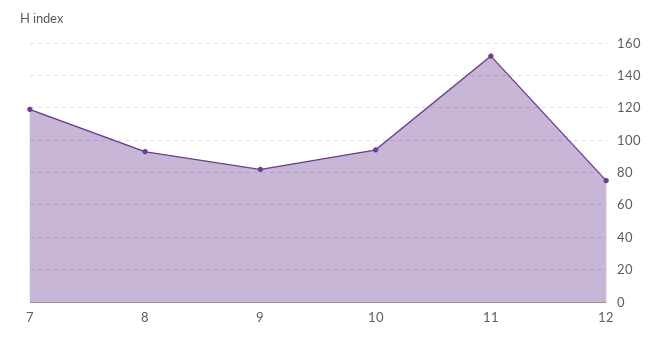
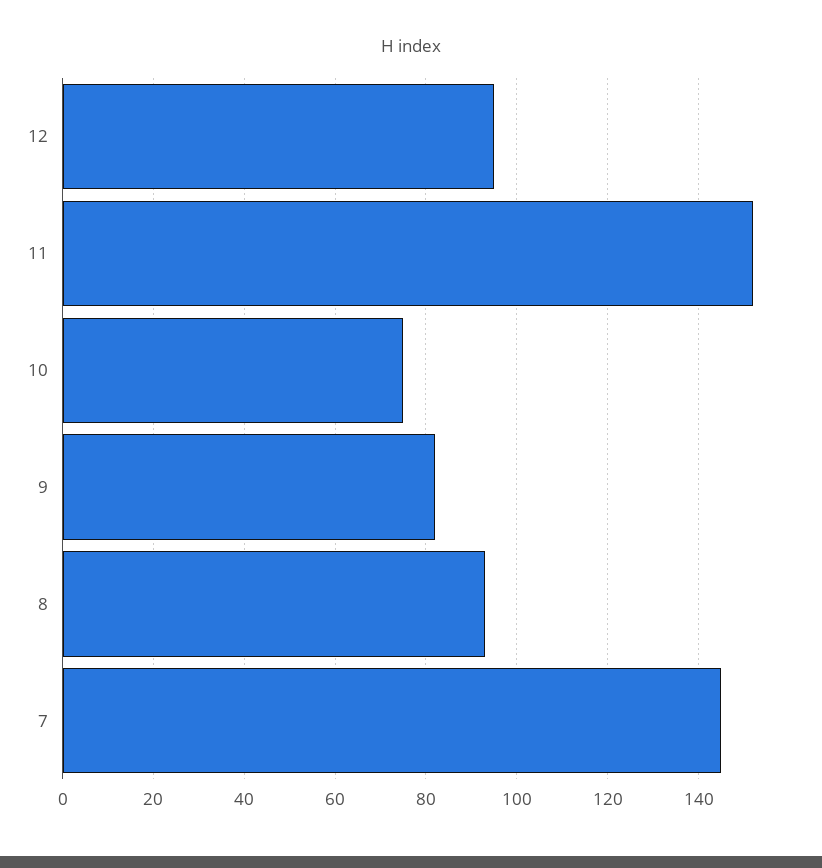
  {
-   "7": 120,
+   "7": 145,
    "8": 95,
    "9": 80,
-   "10": 95,
+   "10": 75,
    "11": 150,
-   "12": 75
+   "12": 95
  }

